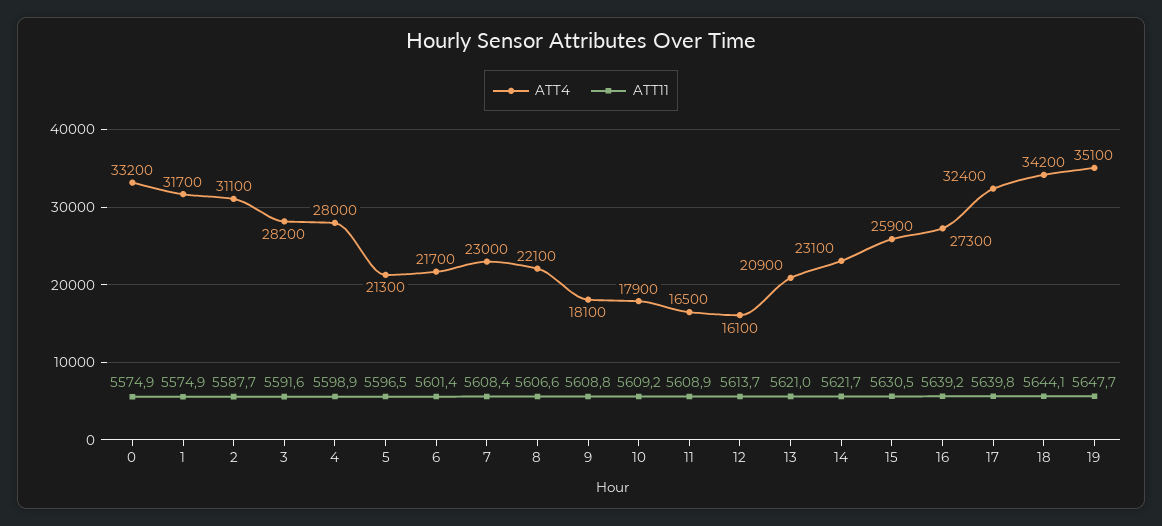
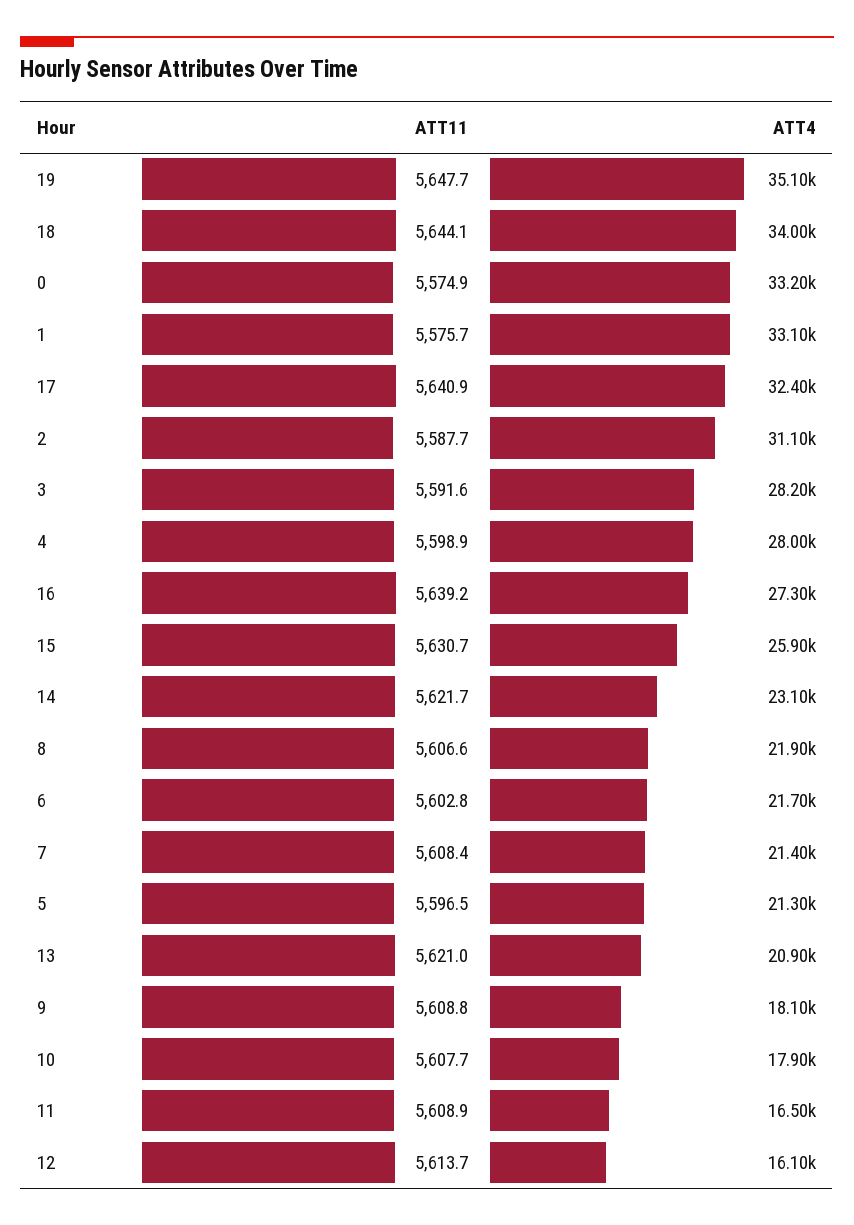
  {
    "ATT4": {
      "0": 33200,
-     "1": 31700,
+     "1": 33100,
      "2": 31100,
      "3": 28200,
      "4": 28000,
      "5": 21300,
      "6": 21700,
-     "7": 23000,
+     "7": 21400,
-     "8": 22100,
+     "8": 21900,
      "9": 18100,
      "10": 17900,
      "11": 16500,
      "12": 16100,
      "13": 20900,
      "14": 23100,
      "15": 25900,
      "16": 27300,
      "17": 32400,
-     "18": 34200,
+     "18": 34000,
      "19": 35100
    },
    "ATT11": {
      "0": 5574.9,
-     "1": 5574.9,
+     "1": 5575.7,
      "2": 5587.7,
      "3": 5591.6,
      "4": 5598.9,
      "5": 5596.5,
-     "6": 5601.4,
+     "6": 5602.8,
      "7": 5608.4,
      "8": 5606.6,
      "9": 5608.8,
-     "10": 5609.2,
+     "10": 5607.7,
      "11": 5608.9,
      "12": 5613.7,
      "13": 5621,
      "14": 5621.7,
-     "15": 5630.5,
+     "15": 5630.7,
      "16": 5639.2,
-     "17": 5639.8,
+     "17": 5640.9,
      "18": 5644.1,
      "19": 5647.7
    }
  }

